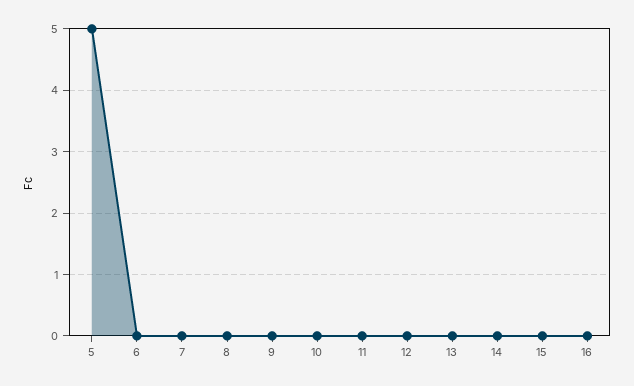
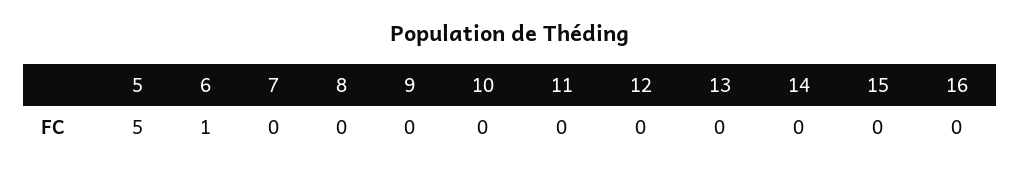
  {
    "5": 5,
-   "6": 0,
+   "6": 1,
    "7": 0,
    "8": 0,
    "9": 0,
    "10": 0,
    "11": 0,
    "12": 0,
    "13": 0,
    "14": 0,
    "15": 0,
    "16": 0
  }

